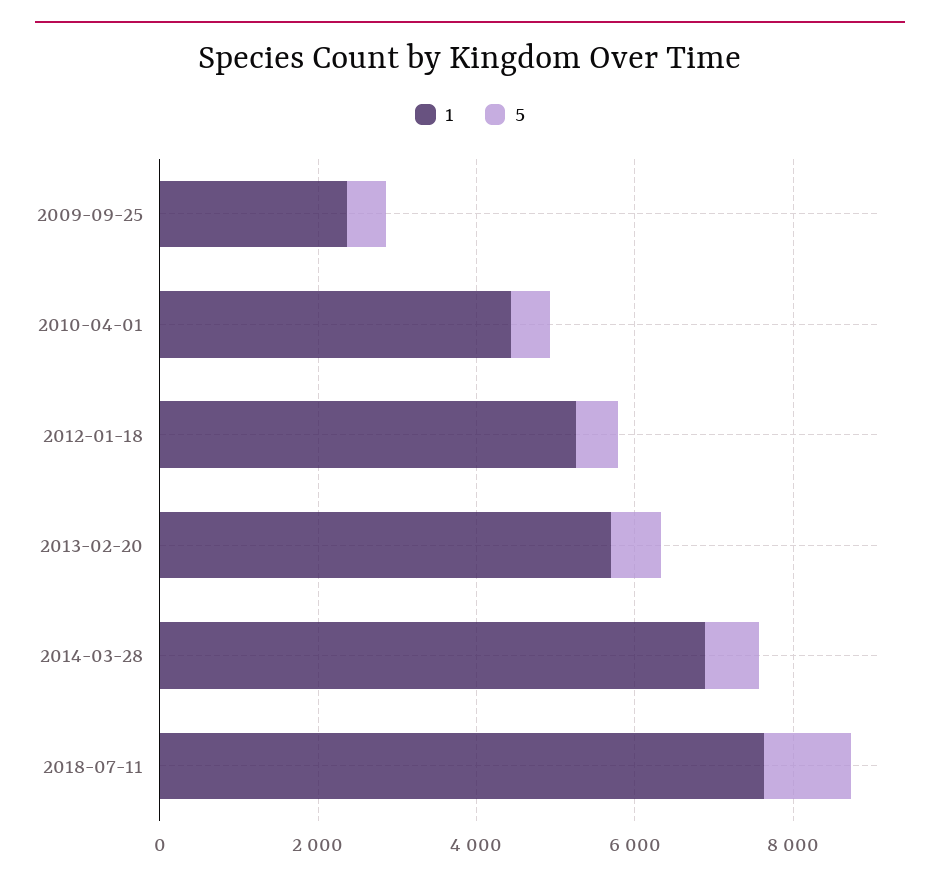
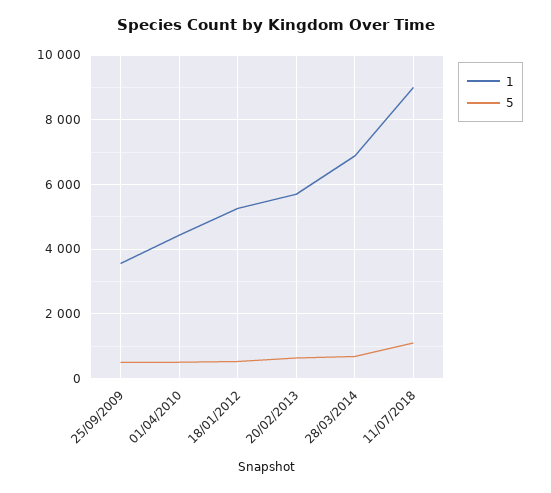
  {
    "1": {
-     "2009-09-25": 2500,
+     "2009-09-25": 3600,
      "2010-04-01": 4400,
      "2012-01-18": 5200,
      "2013-02-20": 5600,
      "2014-03-28": 6800,
-     "2018-07-11": 7500
+     "2018-07-11": 9000
    },
    "5": {
      "2009-09-25": 400,
      "2010-04-01": 400,
      "2012-01-18": 600,
      "2013-02-20": 600,
      "2014-03-28": 600,
      "2018-07-11": 1000
    }
  }

